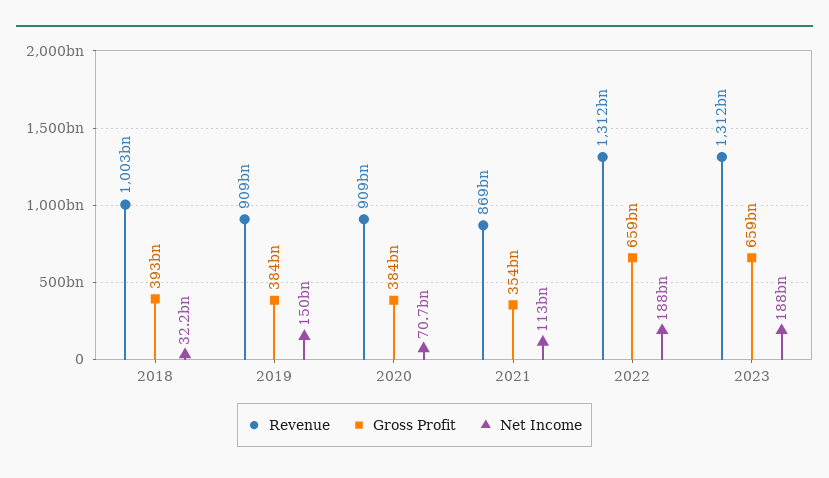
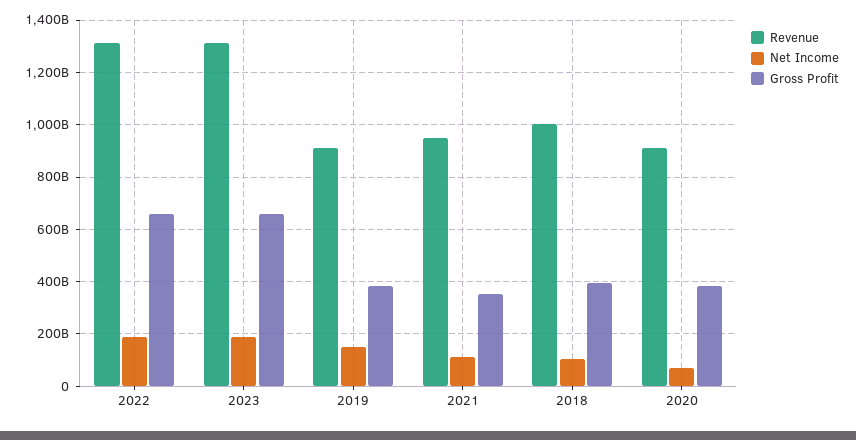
  {
    "Revenue": {
      "2018": 1003000000000,
      "2019": 909000000000,
      "2020": 909000000000,
-     "2021": 869000000000,
+     "2021": 950000000000,
      "2022": 1312000000000,
      "2023": 1312000000000
    },
    "Gross Profit": {
      "2018": 393000000000,
      "2019": 384000000000,
      "2020": 384000000000,
      "2021": 354000000000,
      "2022": 659000000000,
      "2023": 659000000000
    },
    "Net Income": {
-     "2018": 32200000000,
+     "2018": 100000000000,
      "2019": 150000000000,
      "2020": 70700000000,
      "2021": 113000000000,
      "2022": 188000000000,
      "2023": 188000000000
    }
  }

